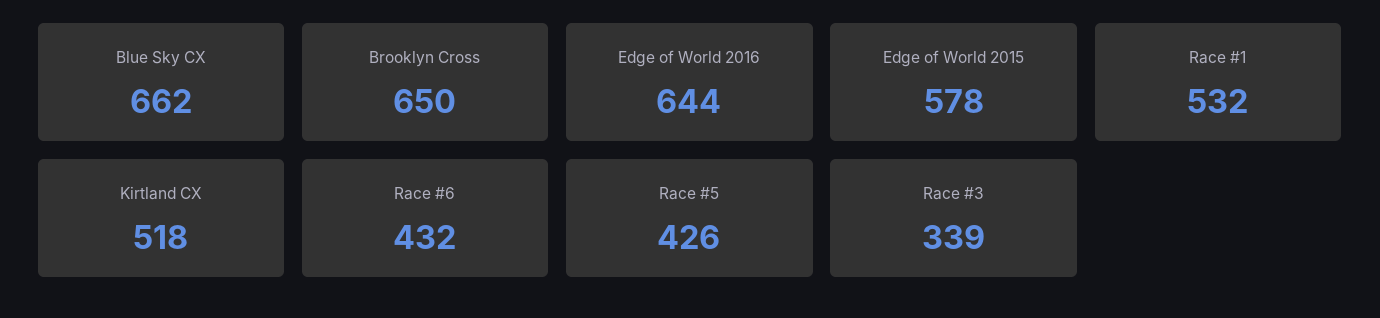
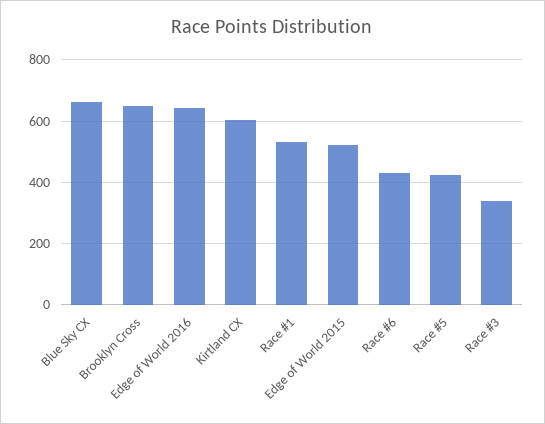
  {
    "Blue Sky CX": 662,
    "Brooklyn Cross": 650,
    "Edge of World 2016": 644,
-   "Edge of World 2015": 578,
+   "Edge of World 2015": 520,
    "Race #1": 532,
-   "Kirtland CX": 518,
+   "Kirtland CX": 600,
    "Race #6": 432,
    "Race #5": 426,
    "Race #3": 339
  }

